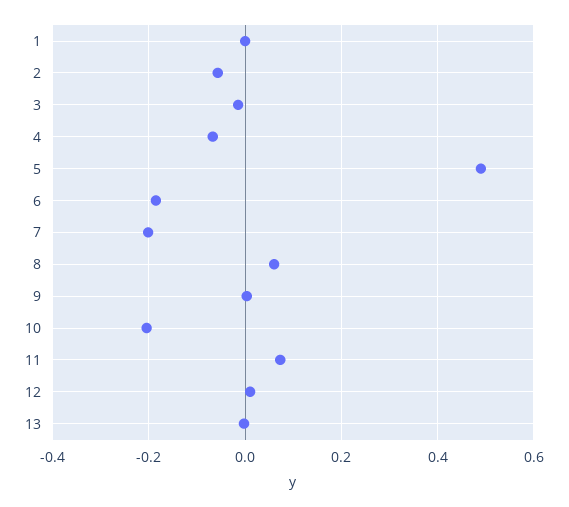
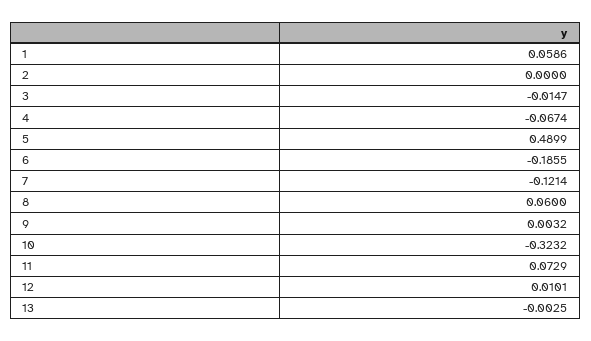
  {
-   "1": 0,
+   "1": 0.0586,
-   "2": -0.06,
+   "2": 0,
    "3": -0.0147,
    "4": -0.0674,
    "5": 0.4899,
    "6": -0.1855,
-   "7": -0.2,
+   "7": -0.1214,
    "8": 0.06,
    "9": 0.0032,
-   "10": -0.2,
+   "10": -0.3232,
    "11": 0.0729,
    "12": 0.0101,
    "13": -0.0025
  }

